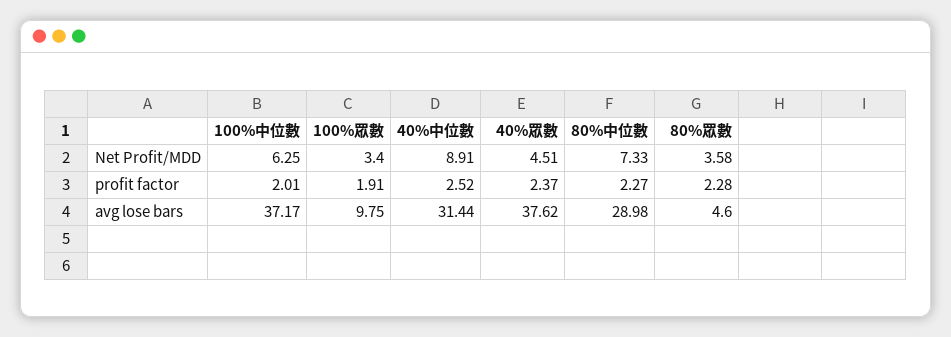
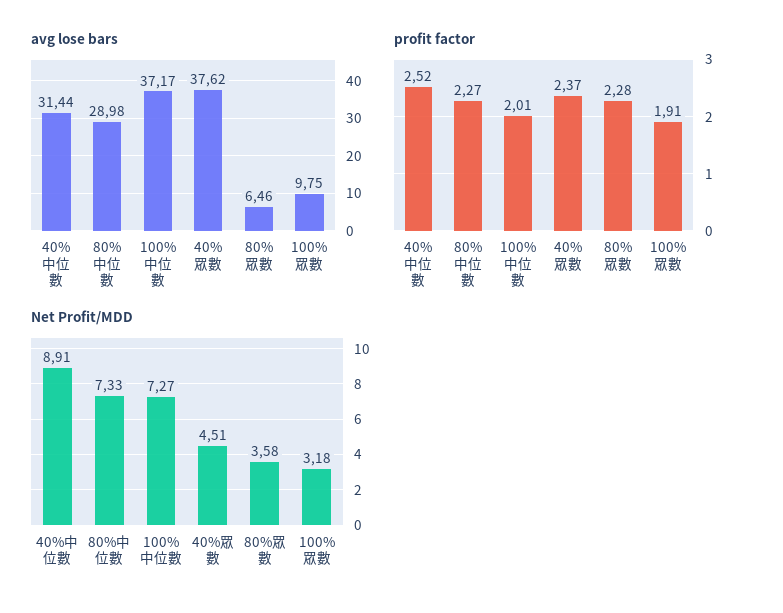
  {
    "Net Profit/MDD": {
-     "100%中位數": 6.25,
+     "100%中位數": 7.27,
-     "100%眾數": 3.4,
+     "100%眾數": 3.18,
      "40%中位數": 8.91,
      "40%眾數": 4.51,
      "80%中位數": 7.33,
      "80%眾數": 3.58
    },
    "profit factor": {
      "100%中位數": 2.01,
      "100%眾數": 1.91,
      "40%中位數": 2.52,
      "40%眾數": 2.37,
      "80%中位數": 2.27,
      "80%眾數": 2.28
    },
    "avg lose bars": {
      "100%中位數": 37.17,
      "100%眾數": 9.75,
      "40%中位數": 31.44,
      "40%眾數": 37.62,
      "80%中位數": 28.98,
-     "80%眾數": 4.6
+     "80%眾數": 6.46
    }
  }

